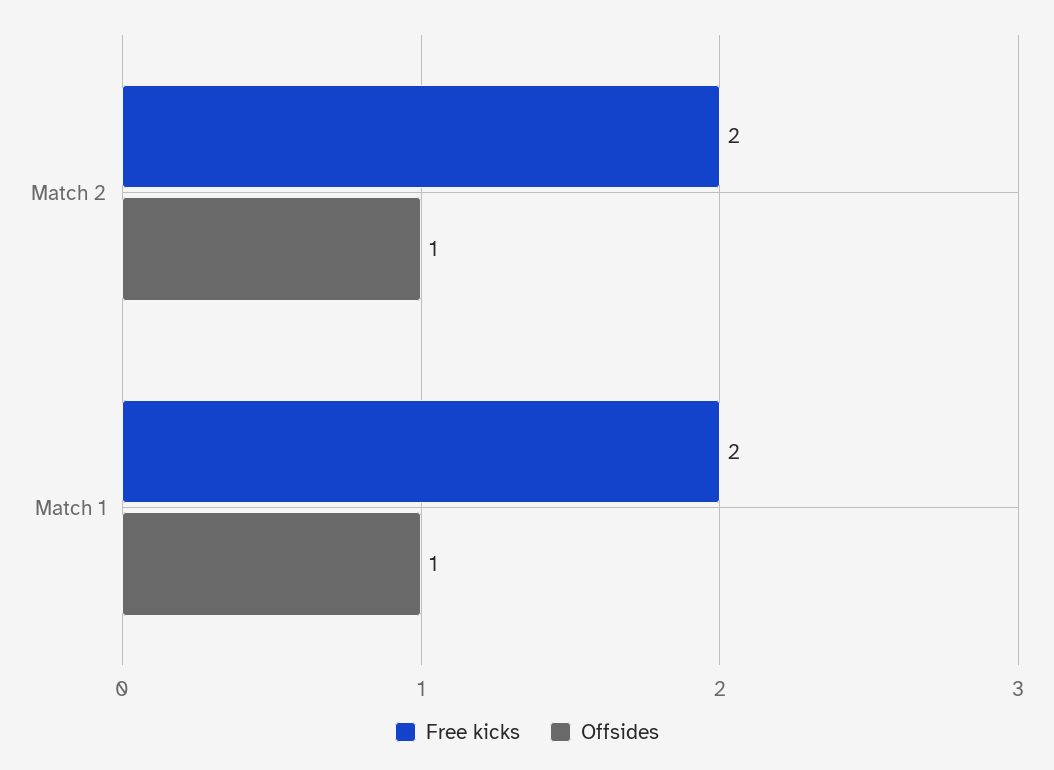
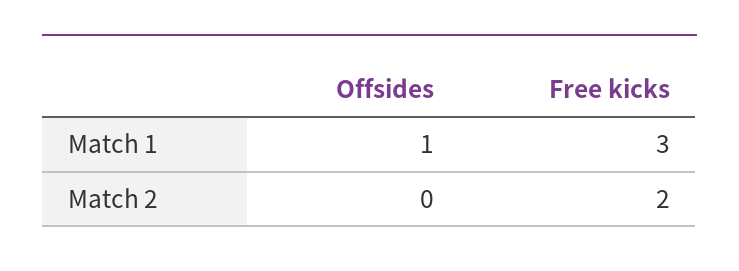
  {
    "Free kicks": {
      "Match 2": 2,
-     "Match 1": 2
+     "Match 1": 3
    },
    "Offsides": {
-     "Match 2": 1,
+     "Match 2": 0,
      "Match 1": 1
    }
  }

